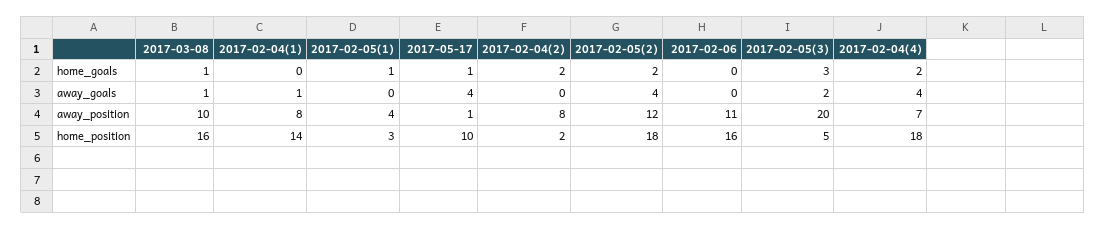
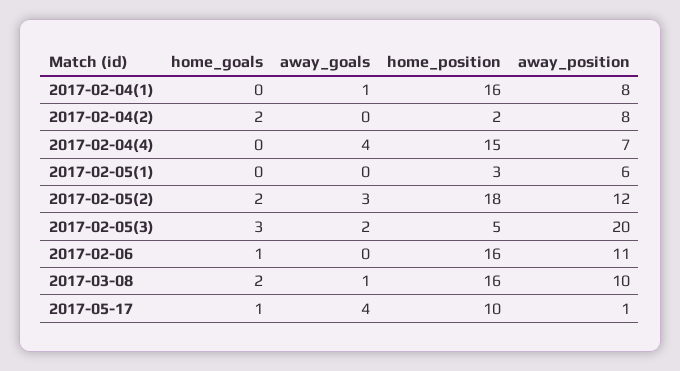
  {
    "2017-03-08": {
-     "home_goals": 1,
+     "home_goals": 2,
      "away_goals": 1,
      "away_position": 10,
      "home_position": 16
    },
    "2017-02-04(1)": {
      "home_goals": 0,
      "away_goals": 1,
      "away_position": 8,
-     "home_position": 14
+     "home_position": 16
    },
    "2017-02-05(1)": {
-     "home_goals": 1,
+     "home_goals": 0,
      "away_goals": 0,
-     "away_position": 4,
+     "away_position": 6,
      "home_position": 3
    },
    "2017-05-17": {
      "home_goals": 1,
      "away_goals": 4,
      "away_position": 1,
      "home_position": 10
    },
    "2017-02-04(2)": {
      "home_goals": 2,
      "away_goals": 0,
      "away_position": 8,
      "home_position": 2
    },
    "2017-02-05(2)": {
      "home_goals": 2,
-     "away_goals": 4,
+     "away_goals": 3,
      "away_position": 12,
      "home_position": 18
    },
    "2017-02-06": {
-     "home_goals": 0,
+     "home_goals": 1,
      "away_goals": 0,
      "away_position": 11,
      "home_position": 16
    },
    "2017-02-05(3)": {
      "home_goals": 3,
      "away_goals": 2,
      "away_position": 20,
      "home_position": 5
    },
    "2017-02-04(4)": {
-     "home_goals": 2,
+     "home_goals": 0,
      "away_goals": 4,
      "away_position": 7,
-     "home_position": 18
+     "home_position": 15
    }
  }

